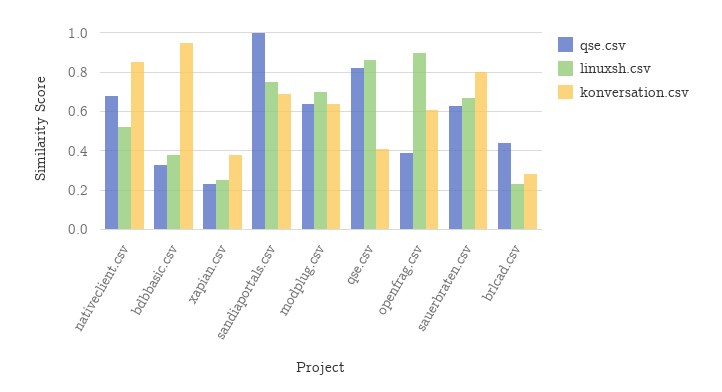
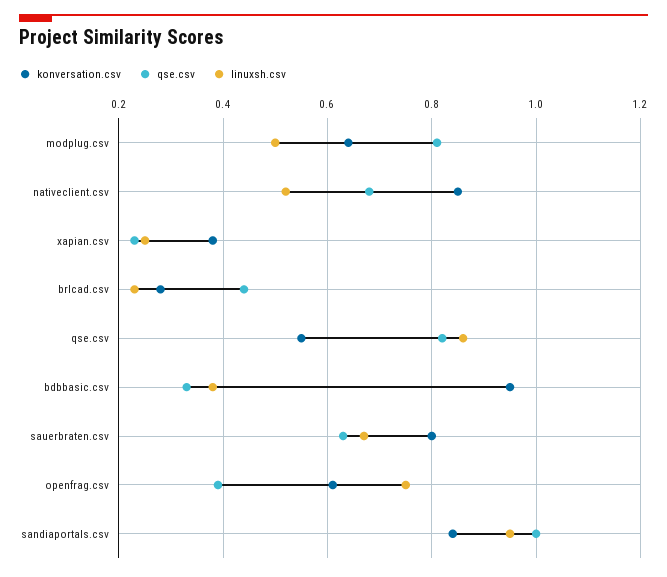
  {
    "qse.csv": {
      "nativeclient.csv": 0.7,
      "bdbbasic.csv": 0.35,
      "xapian.csv": 0.25,
      "sandiaportals.csv": 1,
-     "modplug.csv": 0.65,
+     "modplug.csv": 0.8,
      "qse.csv": 0.8,
      "openfrag.csv": 0.4,
      "sauerbraten.csv": 0.65,
      "brlcad.csv": 0.45
    },
    "linuxsh.csv": {
      "nativeclient.csv": 0.5,
      "bdbbasic.csv": 0.4,
      "xapian.csv": 0.25,
-     "sandiaportals.csv": 0.75,
+     "sandiaportals.csv": 0.95,
-     "modplug.csv": 0.7,
+     "modplug.csv": 0.5,
      "qse.csv": 0.85,
-     "openfrag.csv": 0.9,
+     "openfrag.csv": 0.75,
      "sauerbraten.csv": 0.65,
      "brlcad.csv": 0.25
    },
    "konversation.csv": {
      "nativeclient.csv": 0.85,
      "bdbbasic.csv": 0.95,
      "xapian.csv": 0.4,
-     "sandiaportals.csv": 0.7,
+     "sandiaportals.csv": 0.85,
      "modplug.csv": 0.65,
-     "qse.csv": 0.4,
+     "qse.csv": 0.55,
      "openfrag.csv": 0.6,
      "sauerbraten.csv": 0.8,
      "brlcad.csv": 0.3
    }
  }

